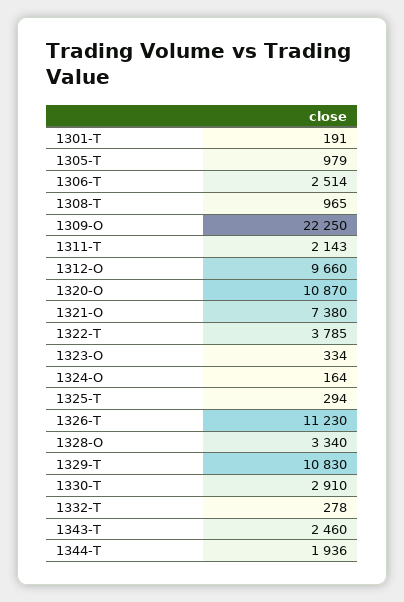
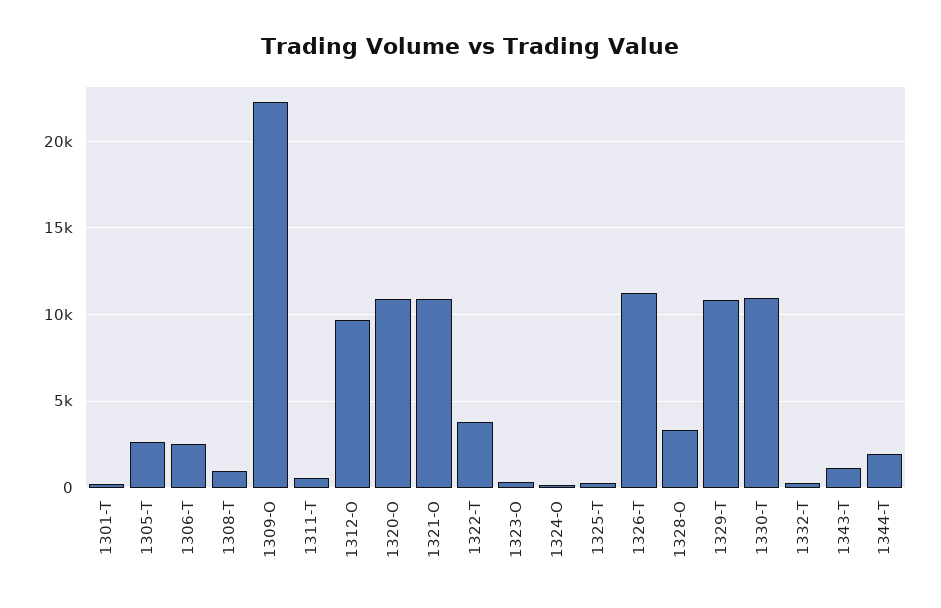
  {
    "1301-T": 191,
-   "1305-T": 979,
+   "1305-T": 2500,
    "1306-T": 2514,
    "1308-T": 965,
    "1309-O": 22250,
-   "1311-T": 2143,
+   "1311-T": 500,
    "1312-O": 9660,
    "1320-O": 10870,
-   "1321-O": 7380,
+   "1321-O": 11000,
    "1322-T": 3785,
    "1323-O": 334,
    "1324-O": 164,
    "1325-T": 294,
    "1326-T": 11230,
    "1328-O": 3340,
    "1329-T": 10830,
-   "1330-T": 2910,
+   "1330-T": 11000,
    "1332-T": 278,
-   "1343-T": 2460,
+   "1343-T": 1000,
    "1344-T": 1936
  }

